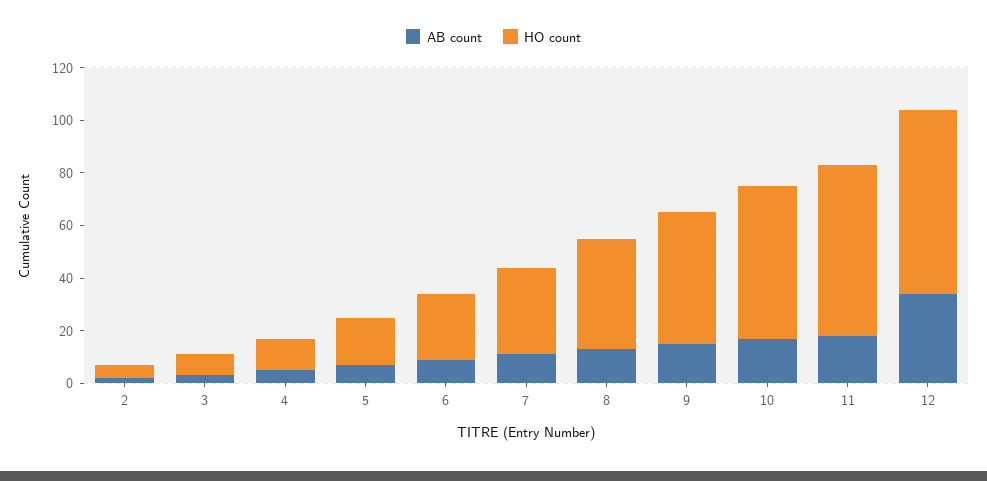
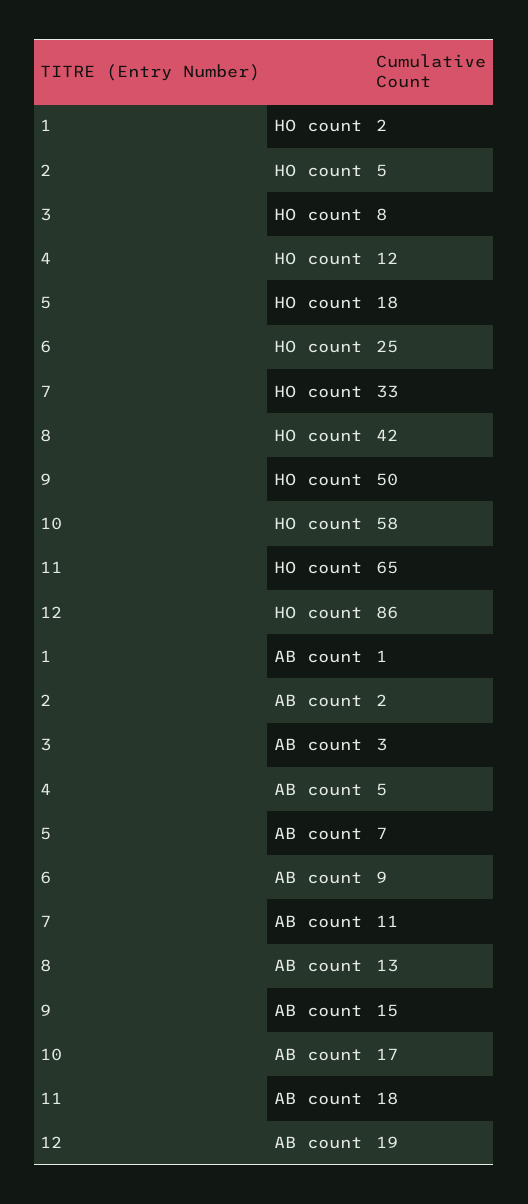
  {
    "AB count": {
      "2": 2,
      "3": 3,
      "4": 5,
      "5": 7,
      "6": 9,
      "7": 11,
      "8": 13,
      "9": 15,
      "10": 17,
      "11": 18,
-     "12": 35
+     "12": 19,
+     "1": 1
    },
    "HO count": {
      "2": 5,
      "3": 8,
      "4": 12,
      "5": 18,
      "6": 25,
      "7": 33,
      "8": 42,
      "9": 50,
      "10": 58,
      "11": 65,
-     "12": 70
+     "12": 86,
+     "1": 2
    }
  }

